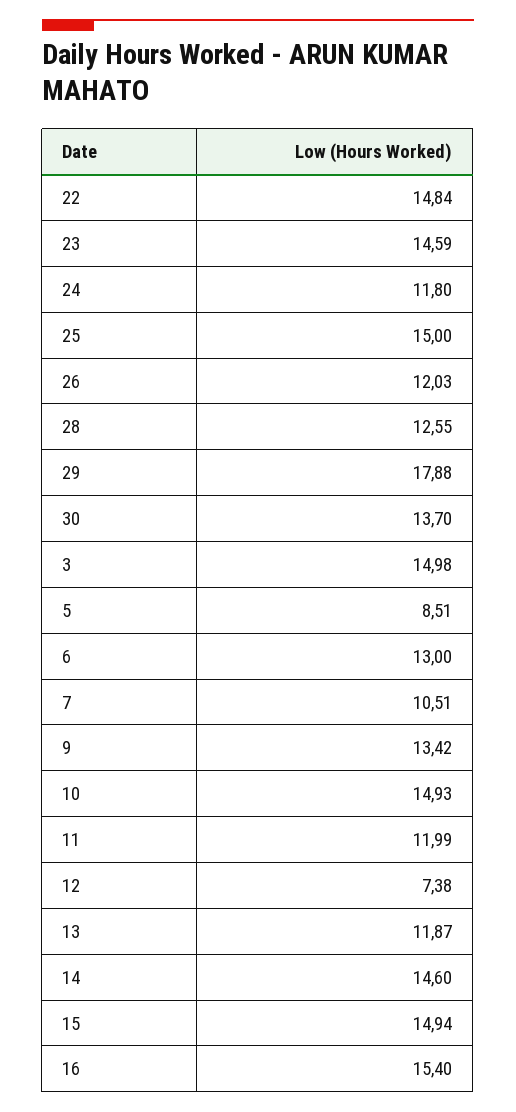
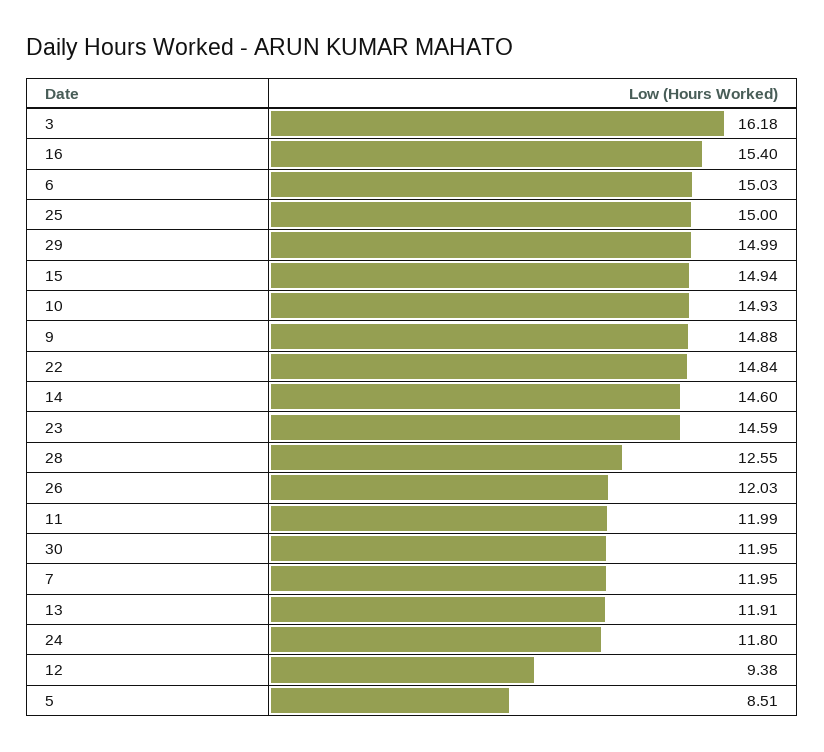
  {
    "22": 14.84,
    "23": 14.59,
    "24": 11.8,
    "25": 15,
    "26": 12.03,
    "28": 12.55,
-   "29": 17.88,
+   "29": 14.99,
-   "30": 13.7,
+   "30": 11.95,
-   "3": 14.98,
+   "3": 16.18,
    "5": 8.51,
-   "6": 13,
+   "6": 15.03,
-   "7": 10.51,
+   "7": 11.95,
-   "9": 13.42,
+   "9": 14.88,
    "10": 14.93,
    "11": 11.99,
-   "12": 7.38,
+   "12": 9.38,
-   "13": 11.87,
+   "13": 11.91,
    "14": 14.6,
    "15": 14.94,
    "16": 15.4
  }

